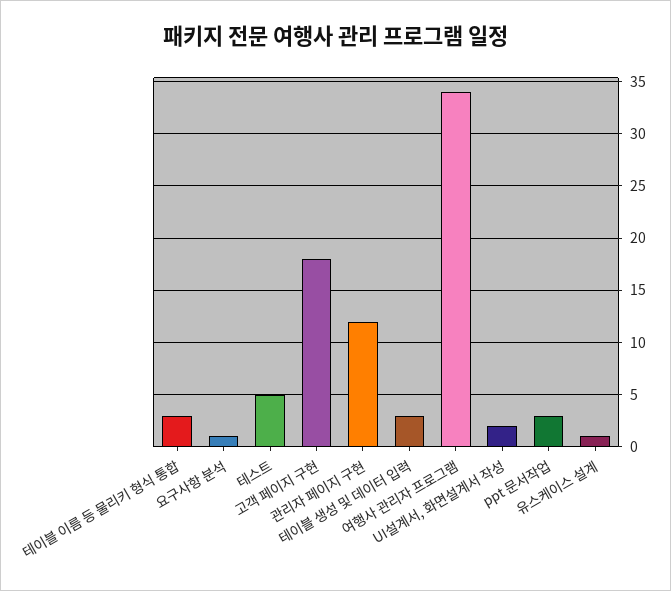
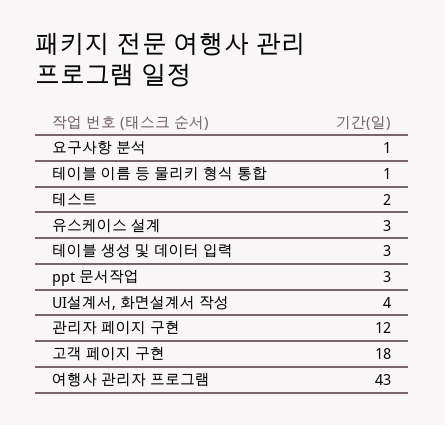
  {
-   "테이블 이름 등 물리키 형식 통합": 3,
+   "테이블 이름 등 물리키 형식 통합": 1,
    "요구사항 분석": 1,
-   "테스트": 5,
+   "테스트": 2,
    "고객 페이지 구현": 18,
    "관리자 페이지 구현": 12,
    "테이블 생성 및 데이터 입력": 3,
-   "여행사 관리자 프로그램": 34,
+   "여행사 관리자 프로그램": 43,
-   "UI설계서, 화면설계서 작성": 2,
+   "UI설계서, 화면설계서 작성": 4,
    "ppt 문서작업": 3,
-   "유스케이스 설계": 1
+   "유스케이스 설계": 3
  }

